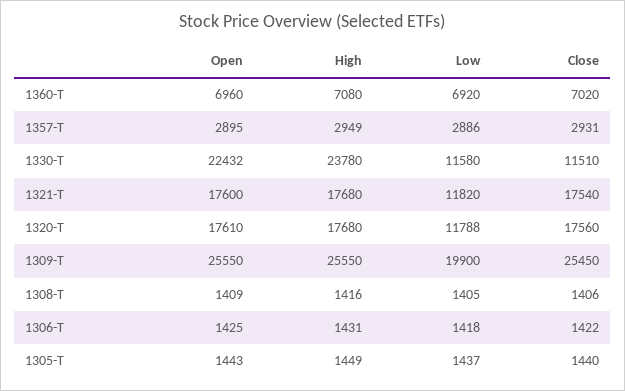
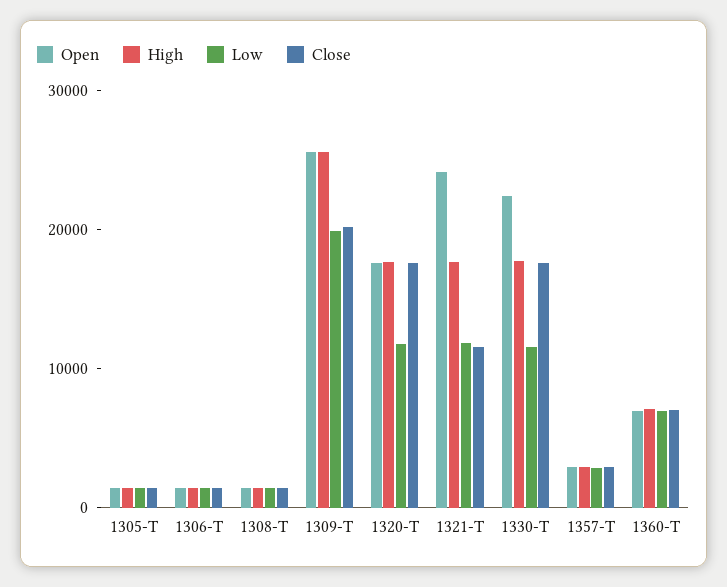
  {
    "Open": {
      "1360-T": 6960,
      "1357-T": 2895,
      "1330-T": 22432,
-     "1321-T": 17600,
+     "1321-T": 24000,
      "1320-T": 17610,
      "1309-T": 25550,
      "1308-T": 1409,
      "1306-T": 1425,
      "1305-T": 1443
    },
    "High": {
      "1360-T": 7080,
      "1357-T": 2949,
-     "1330-T": 23780,
+     "1330-T": 18000,
      "1321-T": 17680,
      "1320-T": 17680,
      "1309-T": 25550,
      "1308-T": 1416,
      "1306-T": 1431,
      "1305-T": 1449
    },
    "Low": {
      "1360-T": 6920,
      "1357-T": 2886,
      "1330-T": 11580,
      "1321-T": 11820,
      "1320-T": 11788,
      "1309-T": 19900,
      "1308-T": 1405,
      "1306-T": 1418,
      "1305-T": 1437
    },
    "Close": {
      "1360-T": 7020,
      "1357-T": 2931,
-     "1330-T": 11510,
+     "1330-T": 18000,
-     "1321-T": 17540,
+     "1321-T": 12000,
      "1320-T": 17560,
-     "1309-T": 25450,
+     "1309-T": 20000,
      "1308-T": 1406,
      "1306-T": 1422,
      "1305-T": 1440
    }
  }

